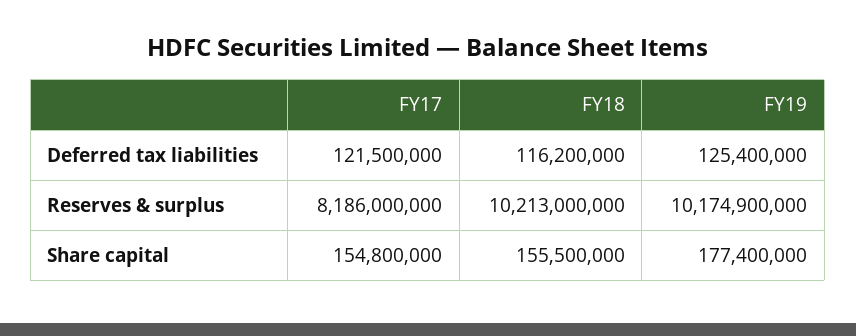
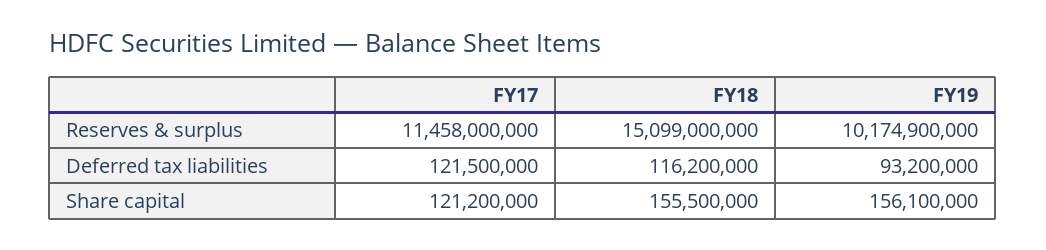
  {
    "FY17": {
      "Deferred tax liabilities": 121500000,
-     "Reserves & surplus": 8186000000,
+     "Reserves & surplus": 11458000000,
-     "Share capital": 154800000
+     "Share capital": 121200000
    },
    "FY18": {
      "Deferred tax liabilities": 116200000,
-     "Reserves & surplus": 10213000000,
+     "Reserves & surplus": 15099000000,
      "Share capital": 155500000
    },
    "FY19": {
-     "Deferred tax liabilities": 125400000,
+     "Deferred tax liabilities": 93200000,
      "Reserves & surplus": 10174900000,
-     "Share capital": 177400000
+     "Share capital": 156100000
    }
  }

